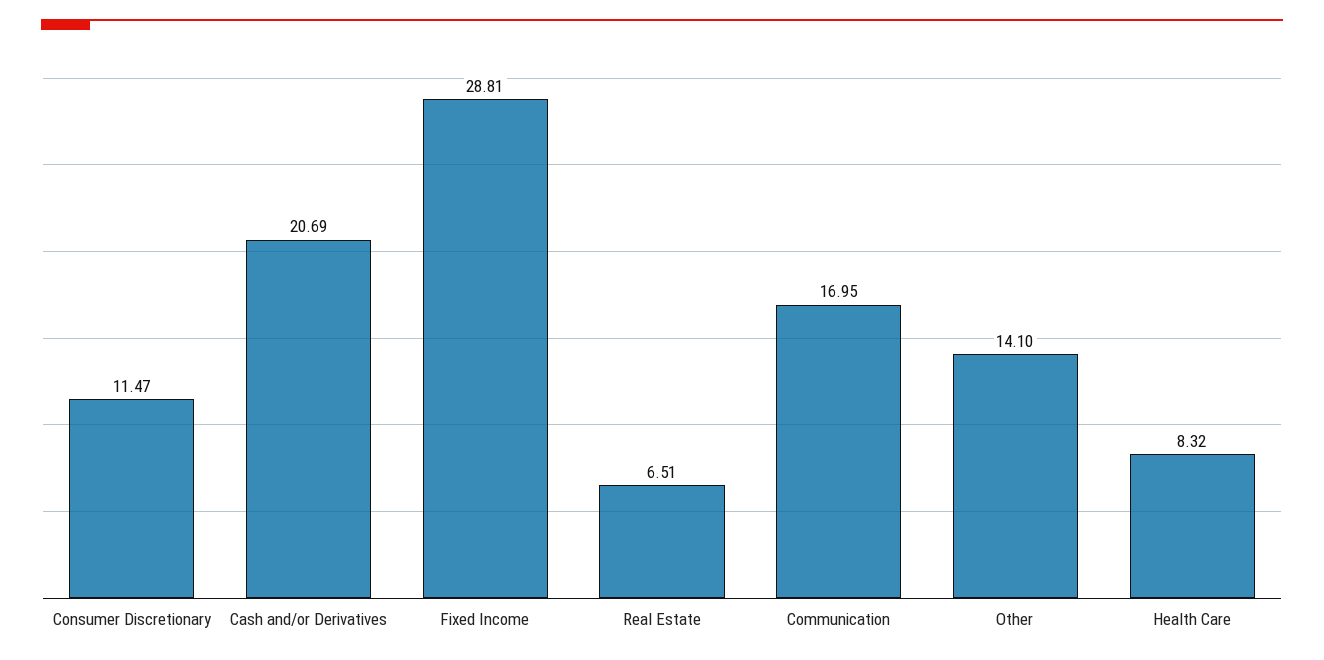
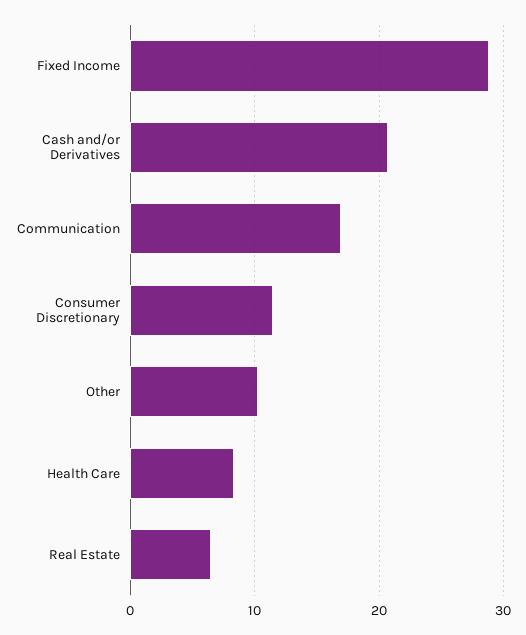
  {
    "Consumer Discretionary": 11.47,
    "Cash and/or Derivatives": 20.69,
    "Fixed Income": 28.81,
    "Real Estate": 6.51,
    "Communication": 16.95,
-   "Other": 14.1,
+   "Other": 10,
    "Health Care": 8.32
  }

